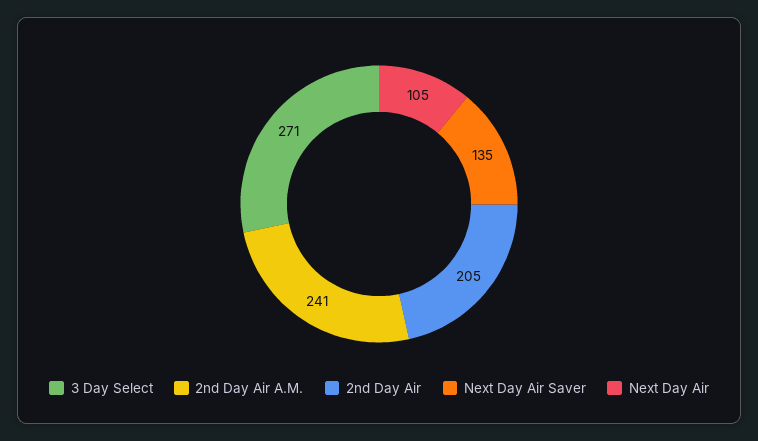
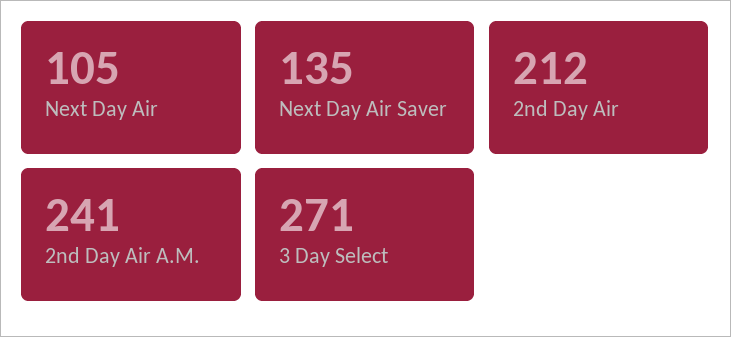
  {
    "3 Day Select": 271,
    "2nd Day Air A.M.": 241,
-   "2nd Day Air": 205,
+   "2nd Day Air": 212,
    "Next Day Air Saver": 135,
    "Next Day Air": 105
  }

